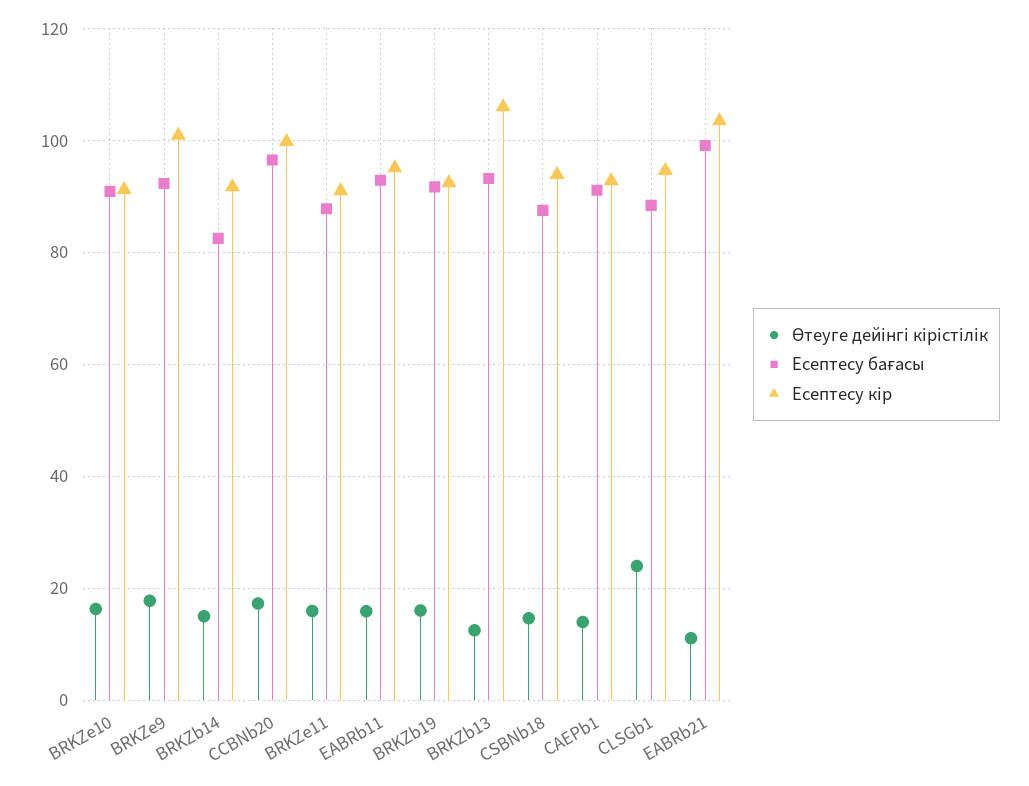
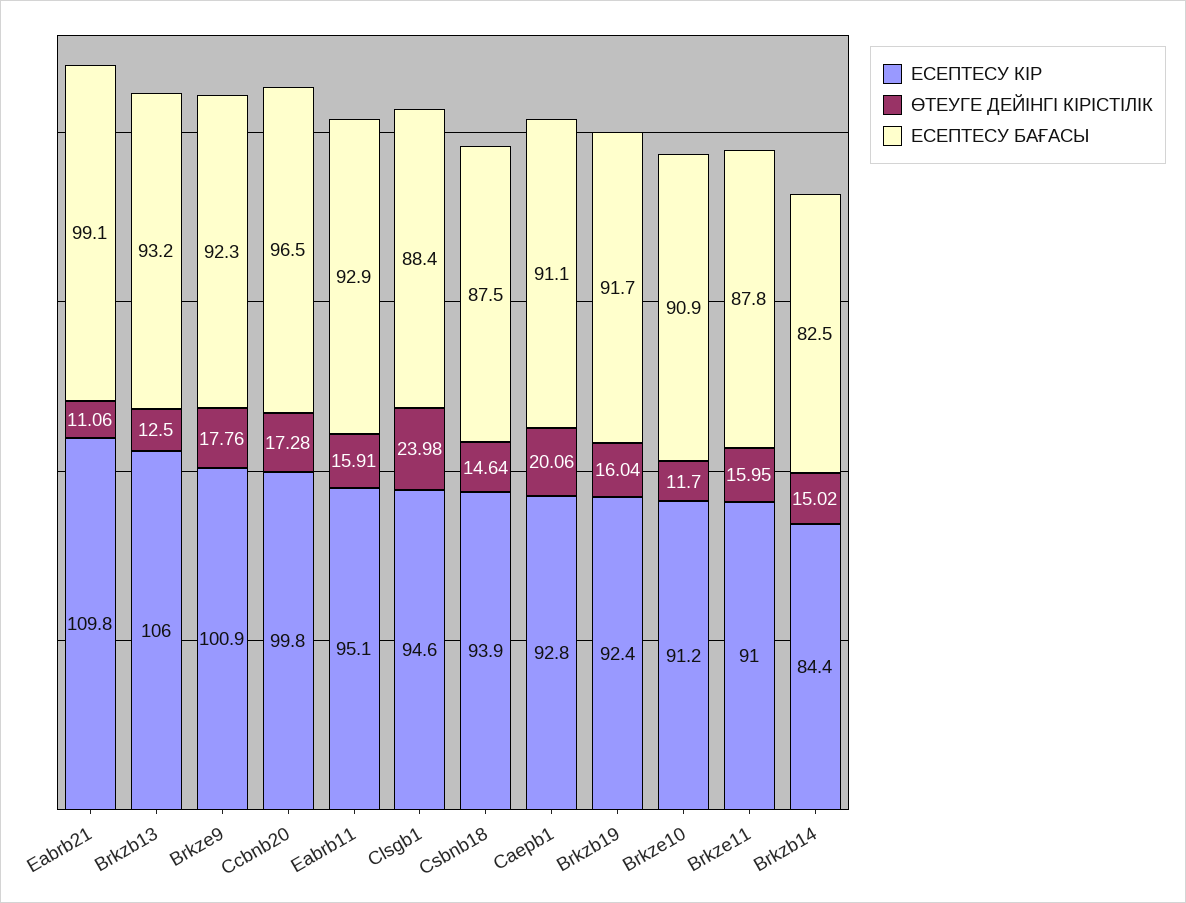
  {
    "Өтеуге дейінгі кірістілік": {
-     "BRKZe10": 16,
+     "BRKZe10": 11.7,
      "BRKZe9": 17.76,
      "BRKZb14": 15.02,
      "CCBNb20": 17.28,
      "BRKZe11": 15.95,
      "EABRb11": 15.91,
      "BRKZb19": 16.04,
      "BRKZb13": 12.5,
      "CSBNb18": 14.64,
-     "CAEPb1": 14,
+     "CAEPb1": 20.06,
      "CLSGb1": 23.98,
      "EABRb21": 11.06
    },
    "Есептесу бағасы": {
      "BRKZe10": 90.9,
      "BRKZe9": 92.3,
      "BRKZb14": 82.5,
      "CCBNb20": 96.5,
      "BRKZe11": 87.8,
      "EABRb11": 92.9,
      "BRKZb19": 91.7,
      "BRKZb13": 93.2,
      "CSBNb18": 87.5,
      "CAEPb1": 91.1,
      "CLSGb1": 88.4,
      "EABRb21": 99.1
    },
    "Есептесу кір": {
      "BRKZe10": 91.2,
      "BRKZe9": 100.9,
-     "BRKZb14": 92,
+     "BRKZb14": 84.4,
      "CCBNb20": 99.8,
      "BRKZe11": 91,
      "EABRb11": 95.1,
      "BRKZb19": 92.4,
      "BRKZb13": 106,
      "CSBNb18": 93.9,
      "CAEPb1": 92.8,
      "CLSGb1": 94.6,
-     "EABRb21": 104
+     "EABRb21": 109.8
    }
  }

